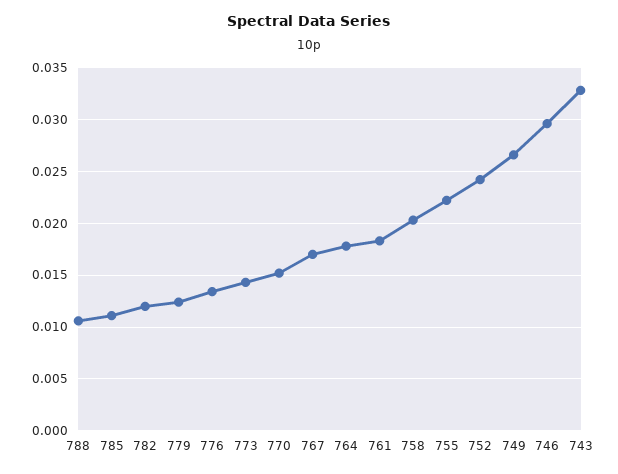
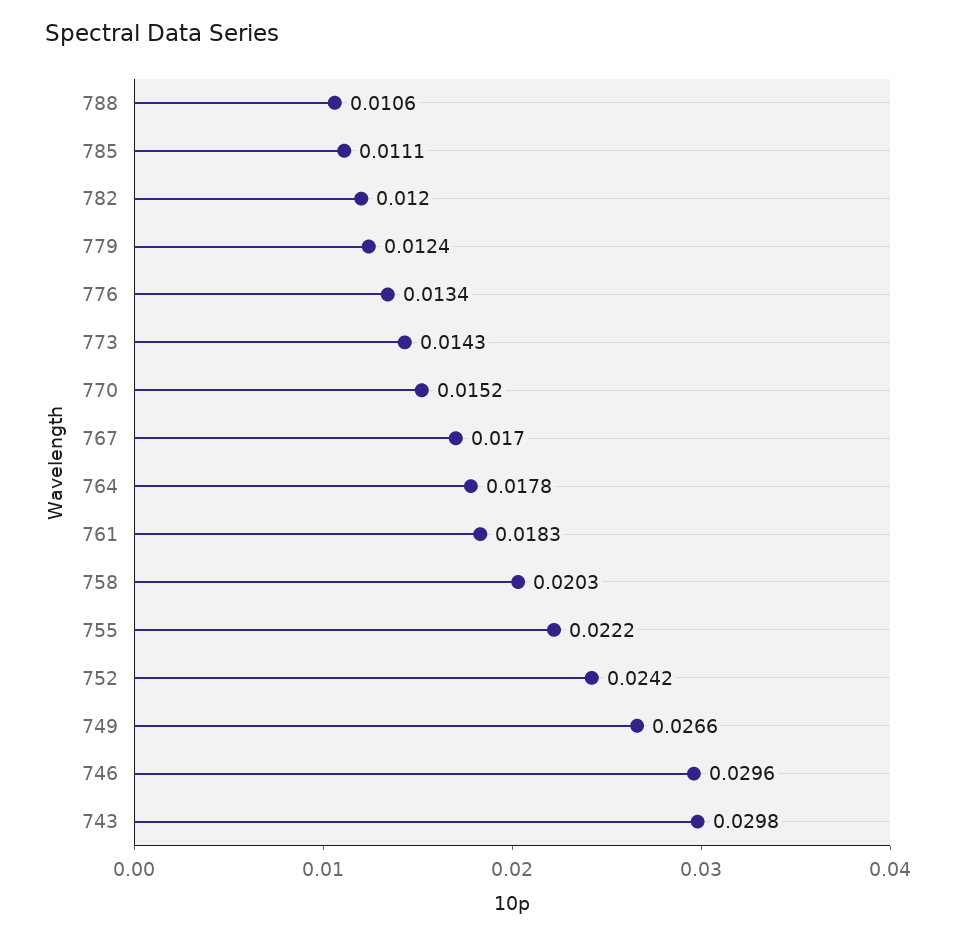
  {
    "788": 0.0106,
    "785": 0.0111,
    "782": 0.012,
    "779": 0.0124,
    "776": 0.0134,
    "773": 0.0143,
    "770": 0.0152,
    "767": 0.017,
    "764": 0.0178,
    "761": 0.0183,
    "758": 0.0203,
    "755": 0.0222,
    "752": 0.0242,
    "749": 0.0266,
    "746": 0.0296,
-   "743": 0.033
+   "743": 0.0298
  }

